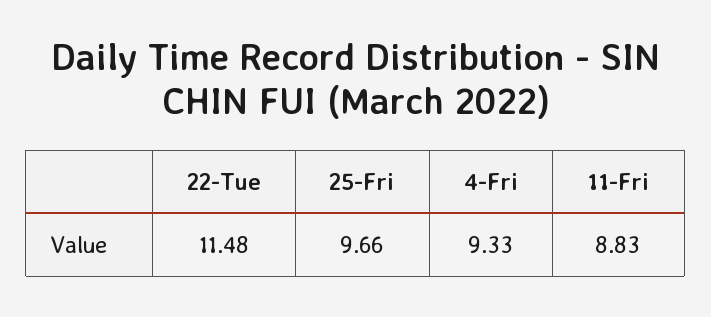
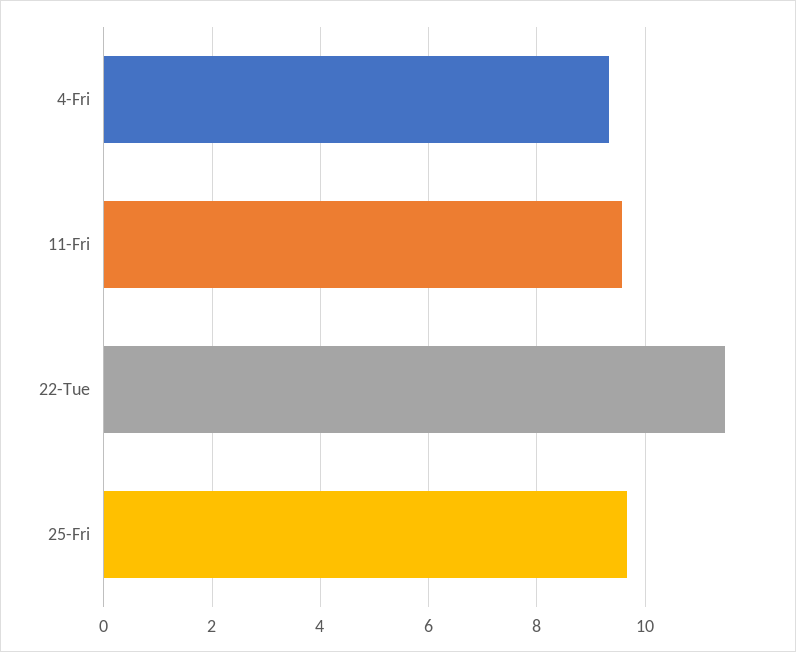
  {
    "22-Tue": 11.48,
    "25-Fri": 9.66,
    "4-Fri": 9.33,
-   "11-Fri": 8.83
+   "11-Fri": 9.6
  }

